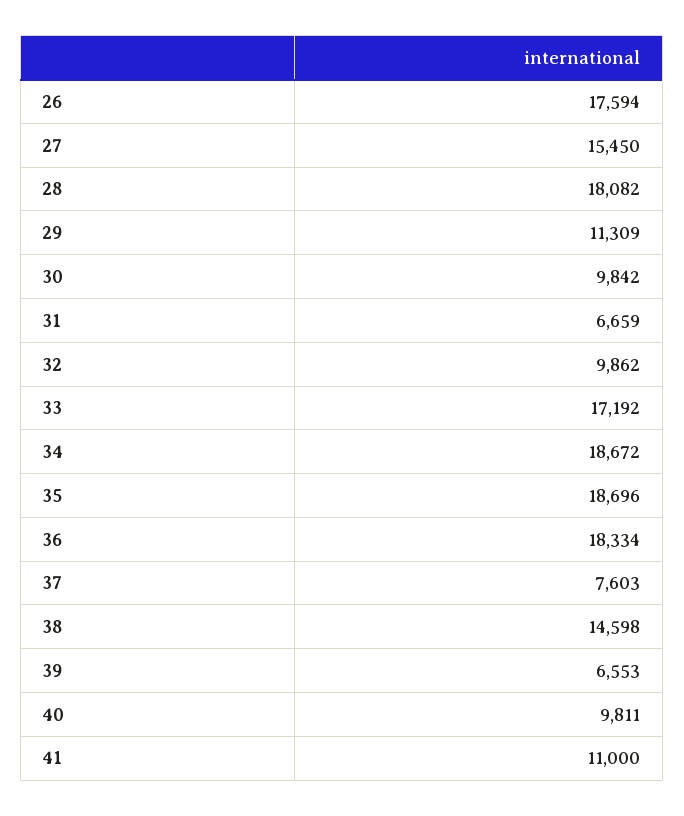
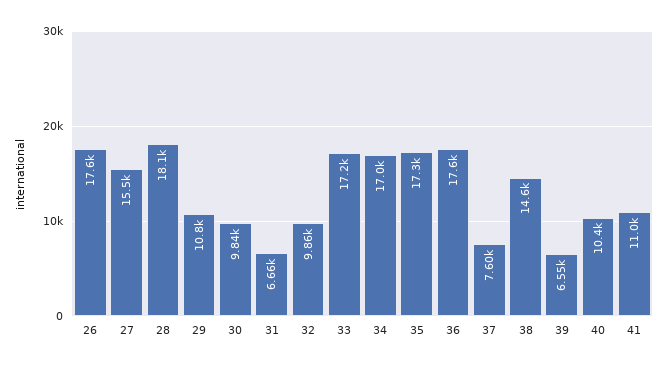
  {
    "26": 17594,
    "27": 15450,
    "28": 18082,
-   "29": 11309,
+   "29": 10800,
    "30": 9842,
    "31": 6659,
    "32": 9862,
    "33": 17192,
-   "34": 18672,
+   "34": 17000,
-   "35": 18696,
+   "35": 17300,
-   "36": 18334,
+   "36": 17600,
    "37": 7603,
    "38": 14598,
    "39": 6553,
-   "40": 9811,
+   "40": 10400,
    "41": 11000
  }

